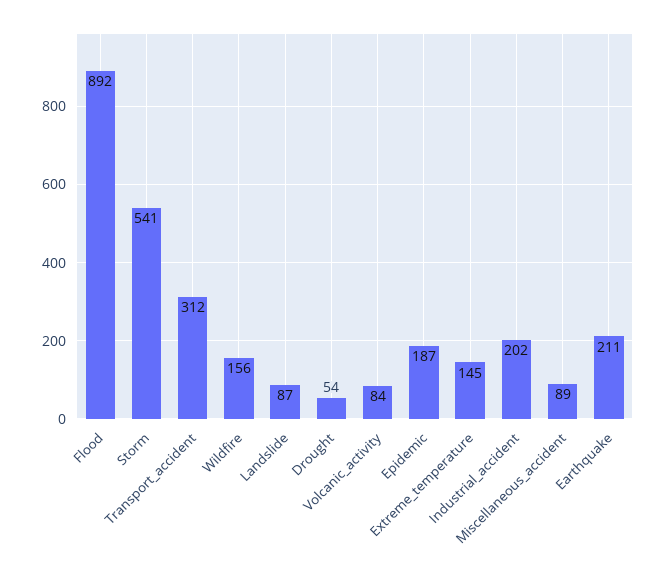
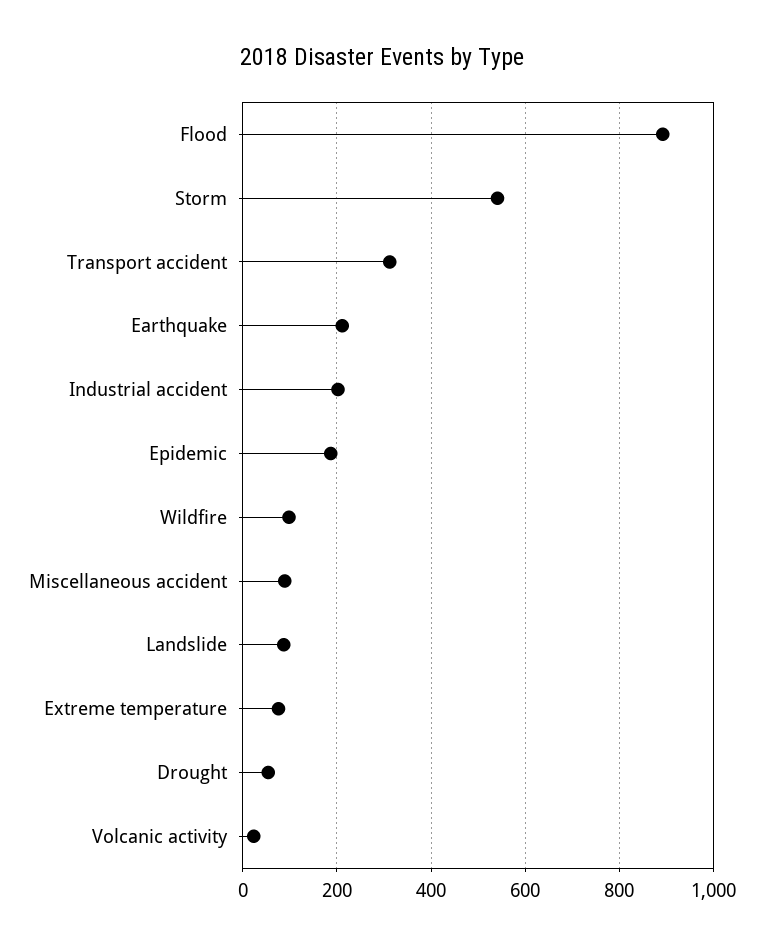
  {
    "Flood": 892,
    "Storm": 541,
    "Transport_accident": 312,
-   "Wildfire": 156,
+   "Wildfire": 100,
    "Landslide": 87,
    "Drought": 54,
-   "Volcanic_activity": 84,
+   "Volcanic_activity": 20,
    "Epidemic": 187,
-   "Extreme_temperature": 145,
+   "Extreme_temperature": 80,
    "Industrial_accident": 202,
    "Miscellaneous_accident": 89,
    "Earthquake": 211
  }

